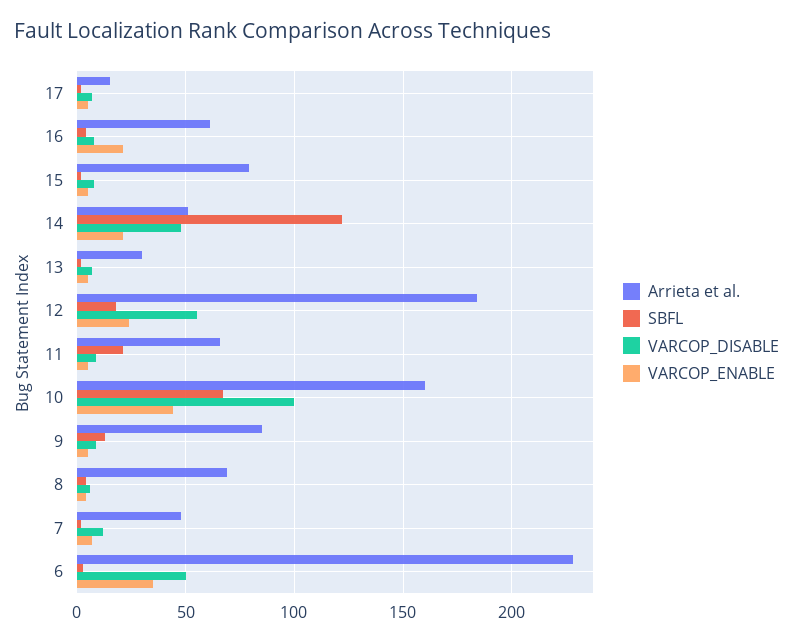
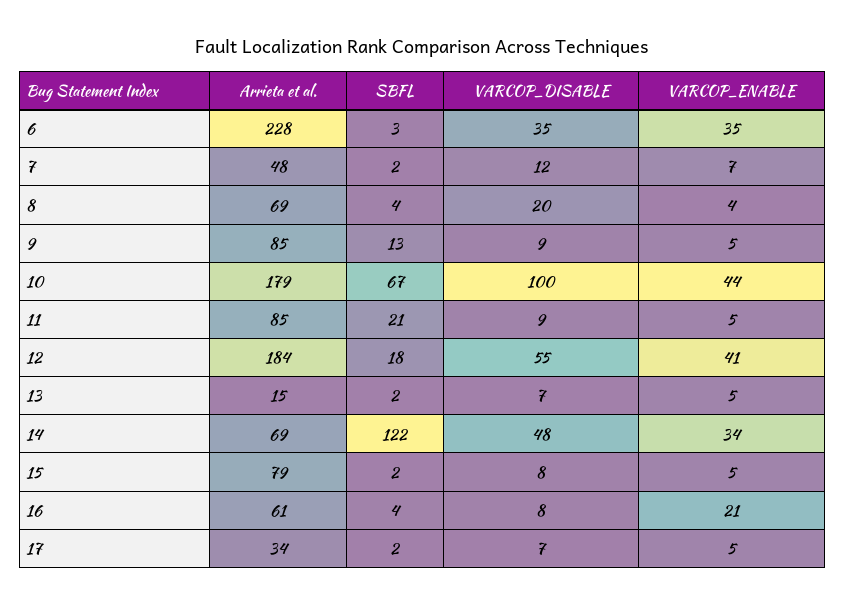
  {
    "Arrieta et al.": {
-     "17": 15,
+     "17": 34,
      "16": 61,
      "15": 79,
-     "14": 50,
+     "14": 69,
-     "13": 30,
+     "13": 15,
      "12": 184,
-     "11": 65,
+     "11": 85,
-     "10": 160,
+     "10": 179,
      "9": 85,
      "8": 69,
      "7": 48,
      "6": 228
    },
    "SBFL": {
      "17": 2,
      "16": 4,
      "15": 2,
      "14": 122,
      "13": 2,
      "12": 18,
      "11": 21,
      "10": 67,
      "9": 13,
      "8": 4,
      "7": 2,
      "6": 3
    },
    "VARCOP_DISABLE": {
      "17": 7,
      "16": 8,
      "15": 8,
      "14": 48,
      "13": 7,
      "12": 55,
      "11": 9,
      "10": 100,
      "9": 9,
-     "8": 5,
+     "8": 20,
      "7": 12,
-     "6": 50
+     "6": 35
    },
    "VARCOP_ENABLE": {
      "17": 5,
      "16": 21,
      "15": 5,
-     "14": 20,
+     "14": 34,
      "13": 5,
-     "12": 25,
+     "12": 41,
      "11": 5,
      "10": 44,
      "9": 5,
      "8": 4,
      "7": 7,
      "6": 35
    }
  }

